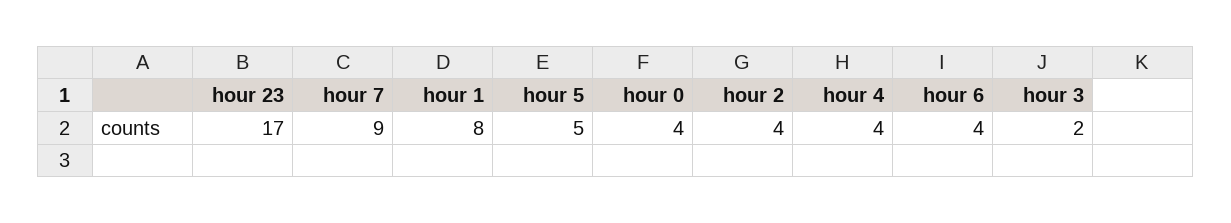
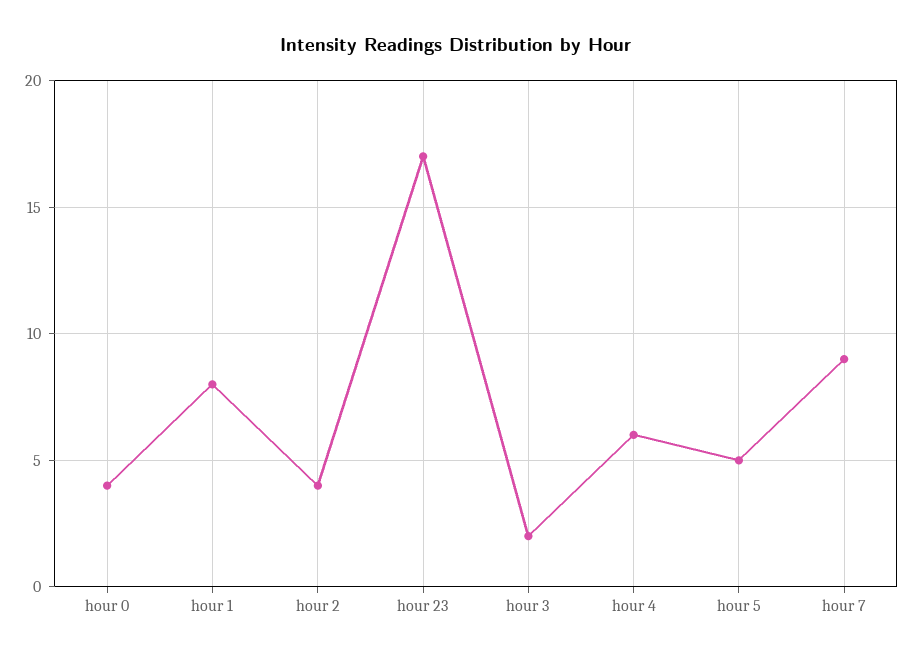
  {
    "hour 23": 17,
    "hour 7": 9,
    "hour 1": 8,
    "hour 5": 5,
    "hour 0": 4,
    "hour 2": 4,
-   "hour 4": 4,
+   "hour 4": 6,
-   "hour 6": 4,
    "hour 3": 2
  }

